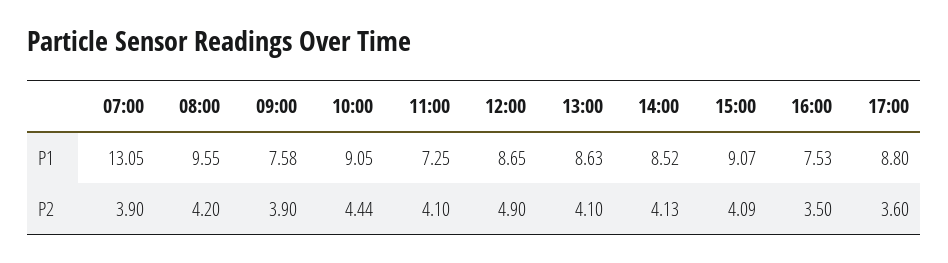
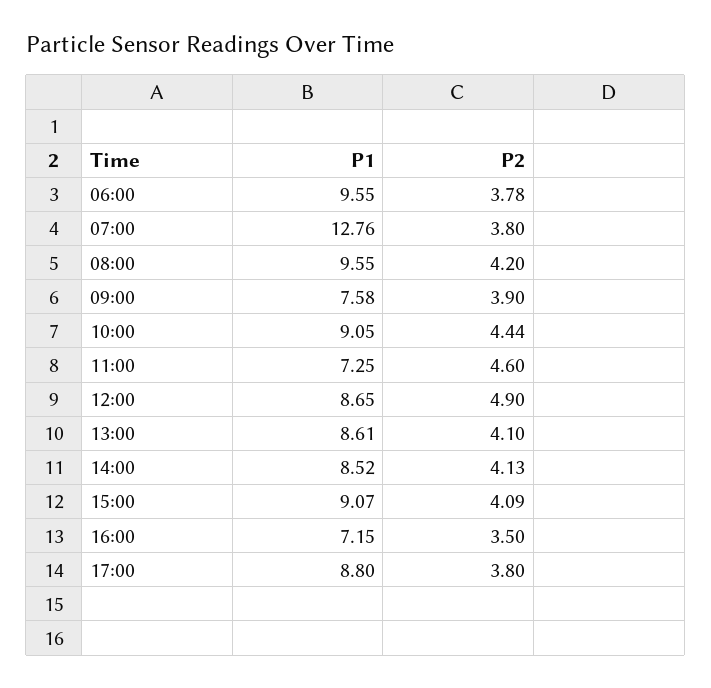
  {
    "07:00": {
-     "P1": 13.05,
+     "P1": 12.76,
-     "P2": 3.9
+     "P2": 3.8
    },
    "08:00": {
      "P1": 9.55,
      "P2": 4.2
    },
    "09:00": {
      "P1": 7.58,
      "P2": 3.9
    },
    "10:00": {
      "P1": 9.05,
      "P2": 4.44
    },
    "11:00": {
      "P1": 7.25,
-     "P2": 4.1
+     "P2": 4.6
    },
    "12:00": {
      "P1": 8.65,
      "P2": 4.9
    },
    "13:00": {
-     "P1": 8.63,
+     "P1": 8.61,
      "P2": 4.1
    },
    "14:00": {
      "P1": 8.52,
      "P2": 4.13
    },
    "15:00": {
      "P1": 9.07,
      "P2": 4.09
    },
    "16:00": {
-     "P1": 7.53,
+     "P1": 7.15,
      "P2": 3.5
    },
    "17:00": {
      "P1": 8.8,
-     "P2": 3.6
+     "P2": 3.8
-   }
+   },
+   "06:00": {
+     "P1": 9.55,
+     "P2": 3.78
+   }
  }

